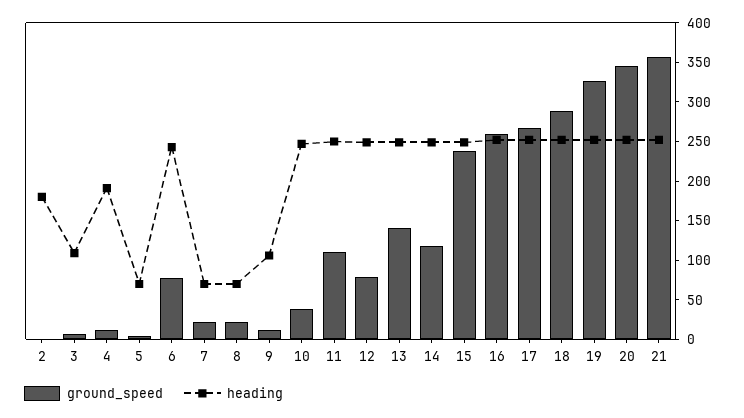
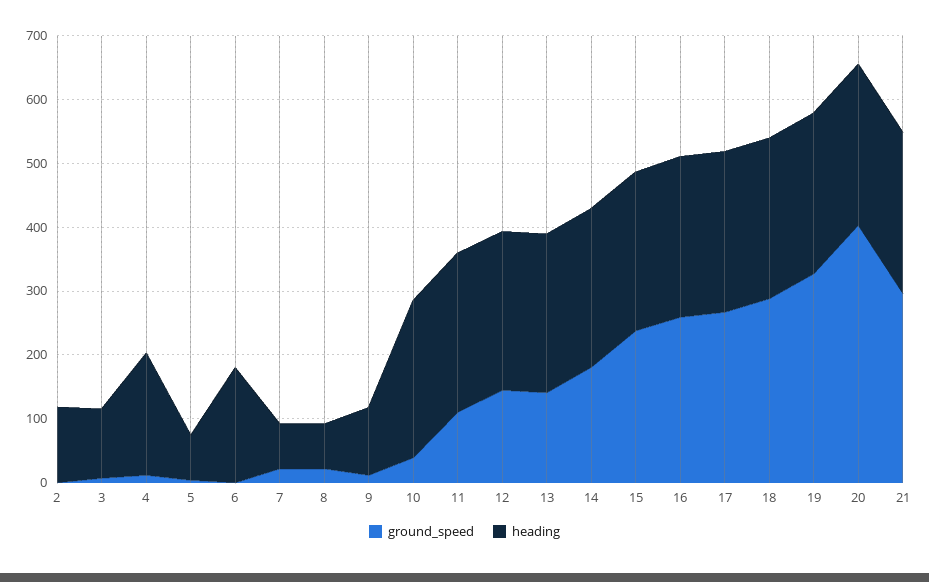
  {
    "ground_speed": {
      "2": 0,
      "3": 0,
      "4": 20,
      "5": 0,
-     "6": 75,
+     "6": 0,
      "7": 20,
      "8": 20,
      "9": 20,
      "10": 40,
      "11": 120,
-     "12": 75,
+     "12": 140,
      "13": 140,
-     "14": 125,
+     "14": 180,
      "15": 240,
      "16": 260,
      "17": 260,
      "18": 280,
      "19": 320,
-     "20": 350,
+     "20": 400,
-     "21": 350
+     "21": 300
    },
    "heading": {
-     "2": 175,
+     "2": 120,
      "3": 100,
      "4": 200,
      "5": 80,
-     "6": 250,
+     "6": 180,
      "7": 80,
      "8": 80,
      "9": 100,
      "10": 240,
      "11": 260,
      "12": 240,
      "13": 240,
      "14": 240,
      "15": 240,
      "16": 260,
      "17": 260,
      "18": 260,
      "19": 260,
      "20": 260,
      "21": 260
    }
  }

